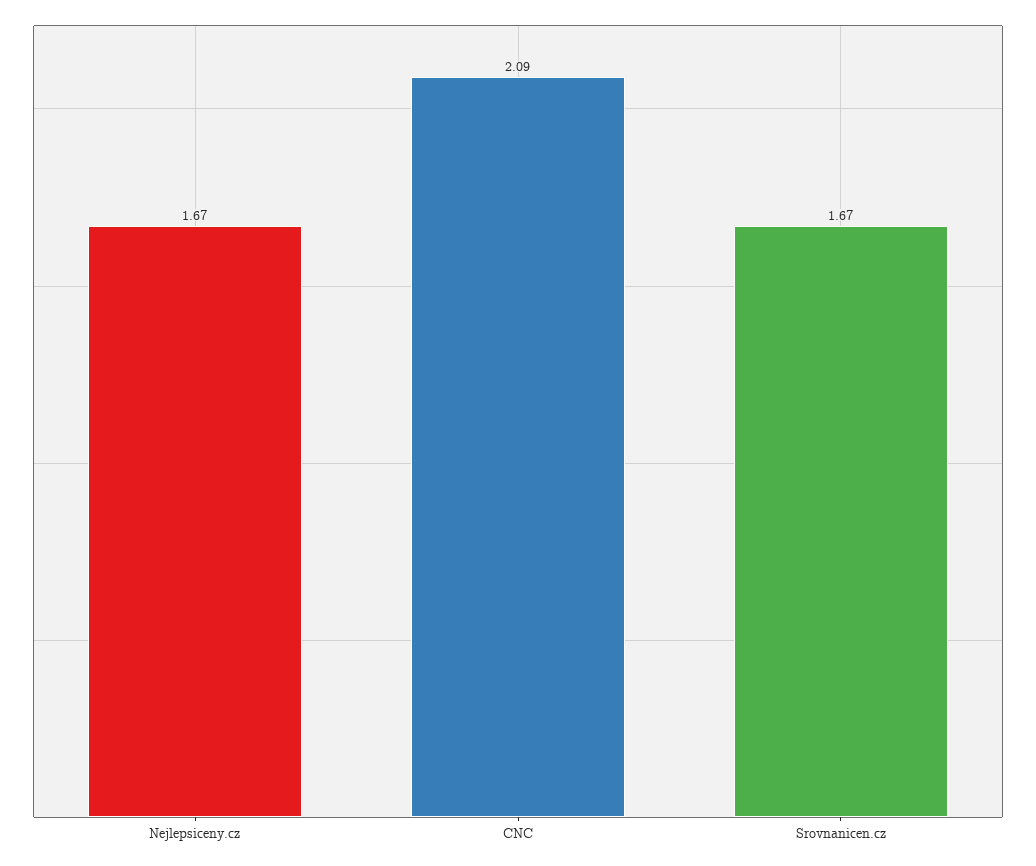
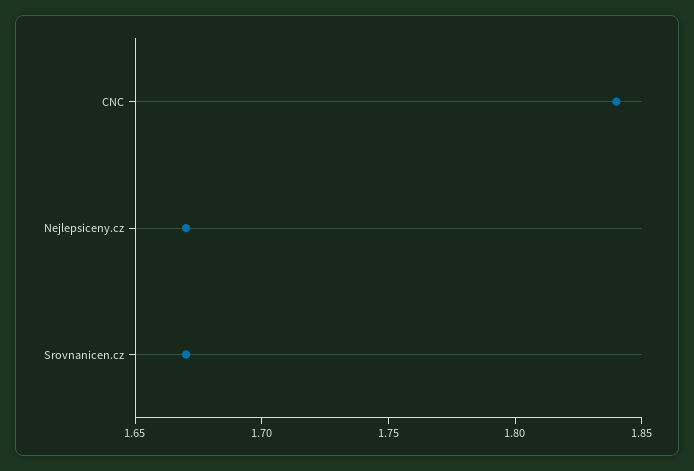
  {
    "Nejlepsiceny.cz": 1.67,
-   "CNC": 2.09,
+   "CNC": 1.84,
    "Srovnanicen.cz": 1.67
  }

